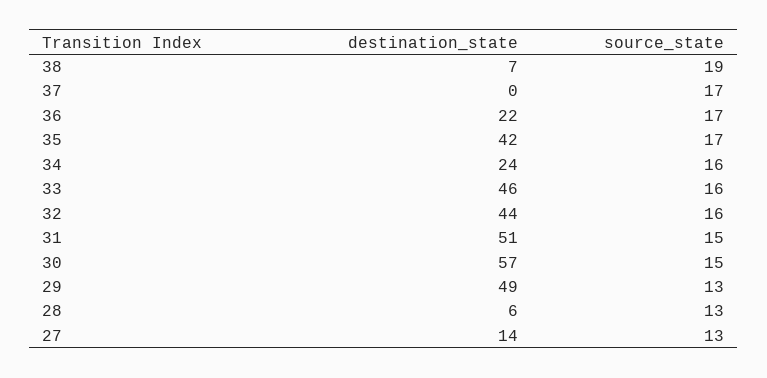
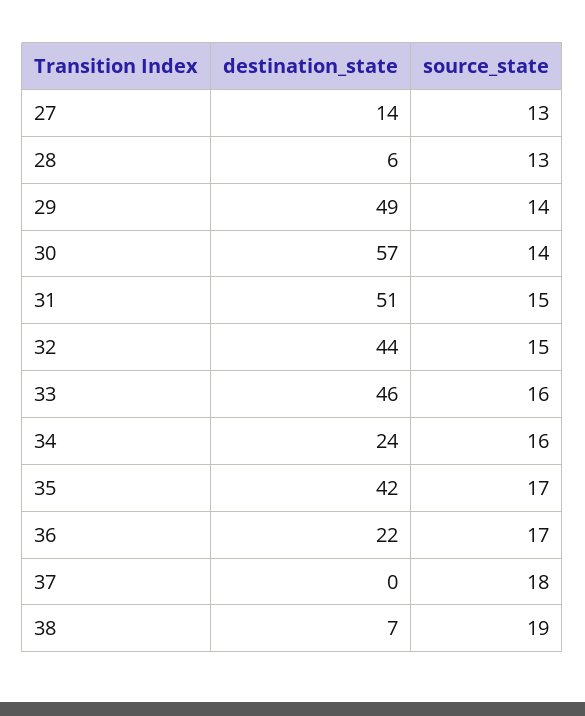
  {
    "destination_state": {
      "38": 7,
      "37": 0,
      "36": 22,
      "35": 42,
      "34": 24,
      "33": 46,
      "32": 44,
      "31": 51,
      "30": 57,
      "29": 49,
      "28": 6,
      "27": 14
    },
    "source_state": {
      "38": 19,
-     "37": 17,
+     "37": 18,
      "36": 17,
      "35": 17,
      "34": 16,
      "33": 16,
-     "32": 16,
+     "32": 15,
      "31": 15,
-     "30": 15,
+     "30": 14,
-     "29": 13,
+     "29": 14,
      "28": 13,
      "27": 13
    }
  }

